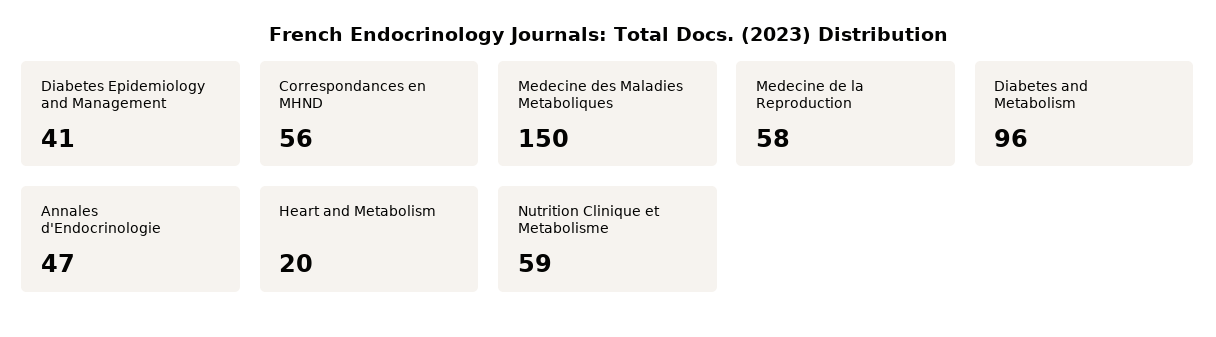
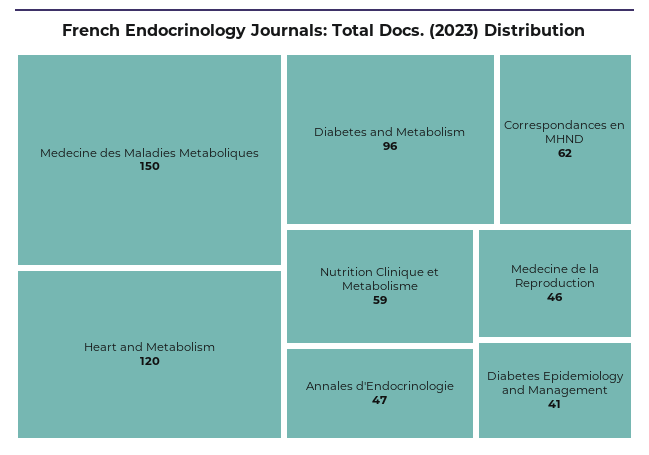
  {
    "Diabetes Epidemiology and Management": 41,
-   "Correspondances en MHND": 56,
+   "Correspondances en MHND": 62,
    "Medecine des Maladies Metaboliques": 150,
-   "Medecine de la Reproduction": 58,
+   "Medecine de la Reproduction": 46,
    "Diabetes and Metabolism": 96,
    "Annales d'Endocrinologie": 47,
-   "Heart and Metabolism": 20,
+   "Heart and Metabolism": 120,
    "Nutrition Clinique et Metabolisme": 59
  }

